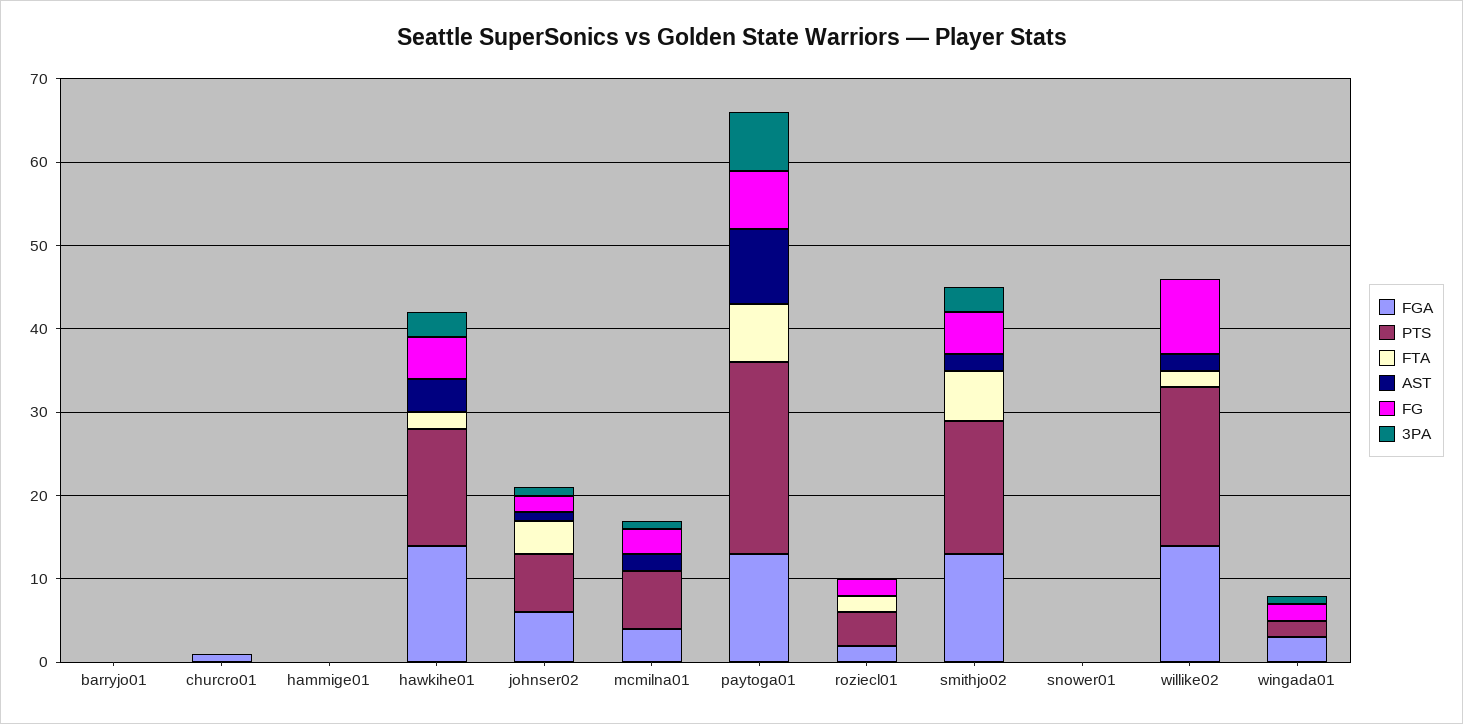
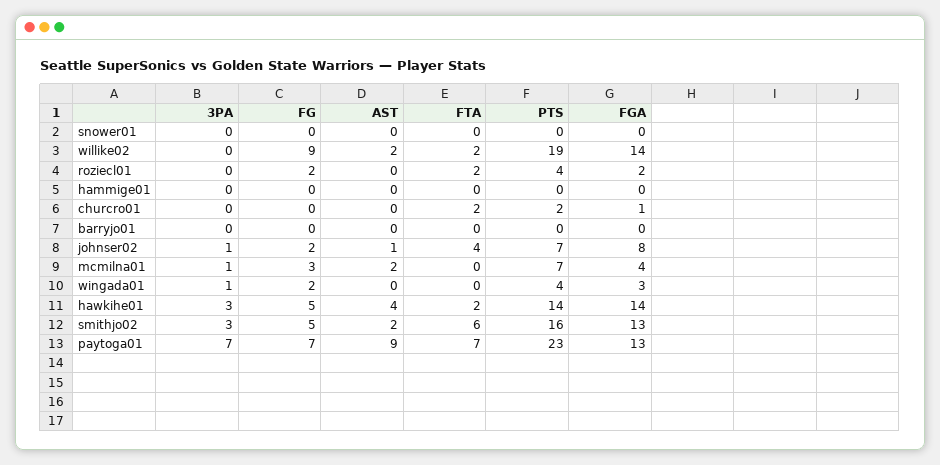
  {
    "FGA": {
      "barryjo01": 0,
      "churcro01": 1,
      "hammige01": 0,
      "hawkihe01": 14,
-     "johnser02": 6,
+     "johnser02": 8,
      "mcmilna01": 4,
      "paytoga01": 13,
      "roziecl01": 2,
      "smithjo02": 13,
      "snower01": 0,
      "willike02": 14,
      "wingada01": 3
    },
    "PTS": {
      "barryjo01": 0,
-     "churcro01": 0,
+     "churcro01": 2,
      "hammige01": 0,
      "hawkihe01": 14,
      "johnser02": 7,
      "mcmilna01": 7,
      "paytoga01": 23,
      "roziecl01": 4,
      "smithjo02": 16,
      "snower01": 0,
      "willike02": 19,
-     "wingada01": 2
+     "wingada01": 4
    },
    "FTA": {
      "barryjo01": 0,
-     "churcro01": 0,
+     "churcro01": 2,
      "hammige01": 0,
      "hawkihe01": 2,
      "johnser02": 4,
      "mcmilna01": 0,
      "paytoga01": 7,
      "roziecl01": 2,
      "smithjo02": 6,
      "snower01": 0,
      "willike02": 2,
      "wingada01": 0
    },
    "AST": {
      "barryjo01": 0,
      "churcro01": 0,
      "hammige01": 0,
      "hawkihe01": 4,
      "johnser02": 1,
      "mcmilna01": 2,
      "paytoga01": 9,
      "roziecl01": 0,
      "smithjo02": 2,
      "snower01": 0,
      "willike02": 2,
      "wingada01": 0
    },
    "FG": {
      "barryjo01": 0,
      "churcro01": 0,
      "hammige01": 0,
      "hawkihe01": 5,
      "johnser02": 2,
      "mcmilna01": 3,
      "paytoga01": 7,
      "roziecl01": 2,
      "smithjo02": 5,
      "snower01": 0,
      "willike02": 9,
      "wingada01": 2
    },
    "3PA": {
      "barryjo01": 0,
      "churcro01": 0,
      "hammige01": 0,
      "hawkihe01": 3,
      "johnser02": 1,
      "mcmilna01": 1,
      "paytoga01": 7,
      "roziecl01": 0,
      "smithjo02": 3,
      "snower01": 0,
      "willike02": 0,
      "wingada01": 1
    }
  }

